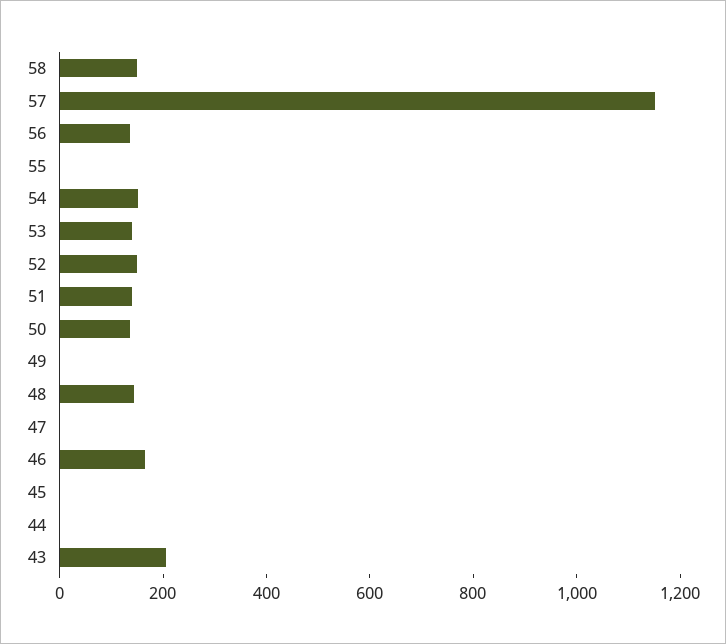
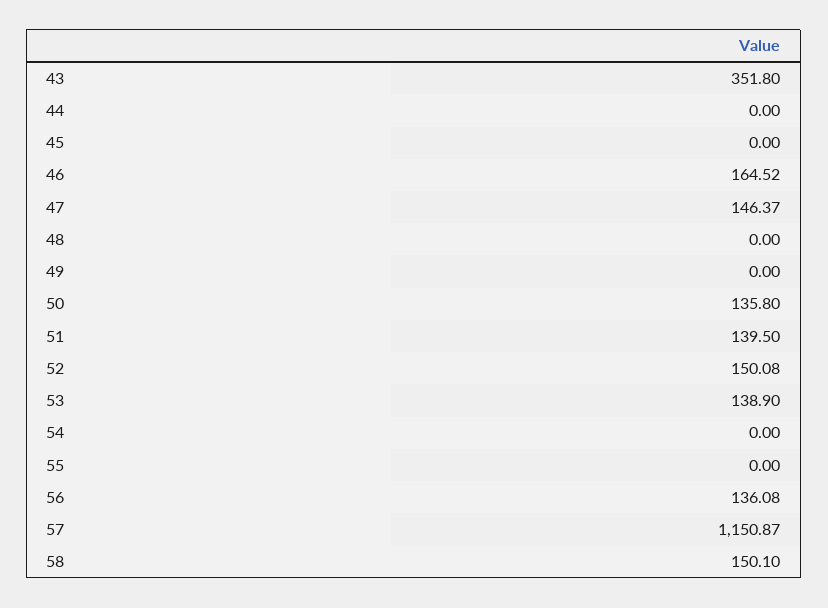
  {
    "58": 150.1,
    "57": 1150.87,
    "56": 136.08,
    "55": 0,
-   "54": 150,
+   "54": 0,
    "53": 138.9,
    "52": 150.08,
    "51": 139.5,
    "50": 135.8,
    "49": 0,
-   "48": 150,
+   "48": 0,
-   "47": 0,
+   "47": 146.37,
    "46": 164.52,
    "45": 0,
    "44": 0,
-   "43": 200
+   "43": 351.8
  }

